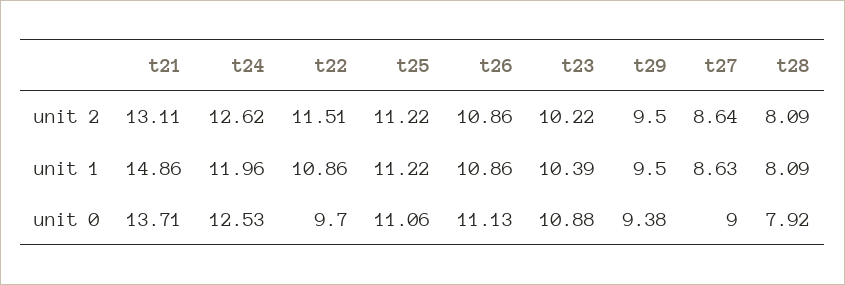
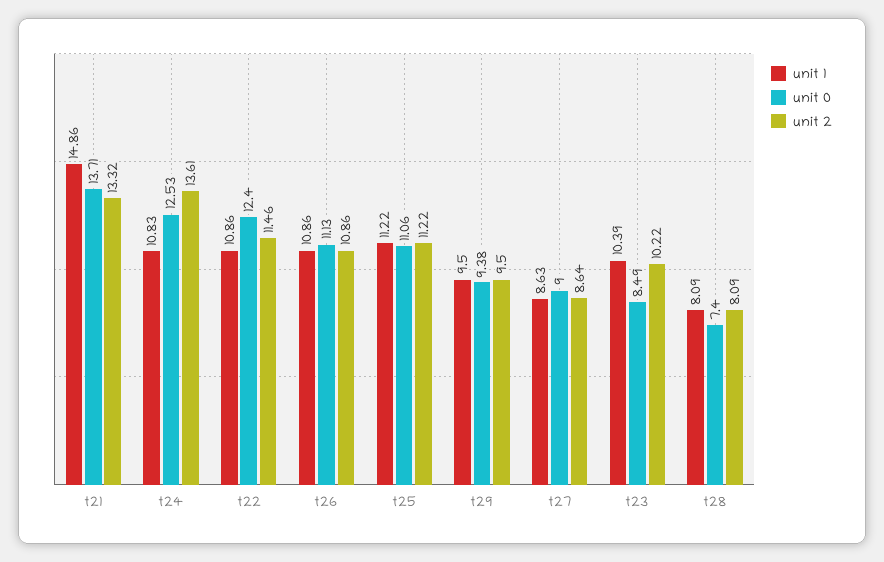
  {
    "unit 2": {
-     "t21": 13.11,
+     "t21": 13.32,
-     "t24": 12.62,
+     "t24": 13.61,
-     "t22": 11.51,
+     "t22": 11.46,
      "t25": 11.22,
      "t26": 10.86,
      "t23": 10.22,
      "t29": 9.5,
      "t27": 8.64,
      "t28": 8.09
    },
    "unit 1": {
      "t21": 14.86,
-     "t24": 11.96,
+     "t24": 10.83,
      "t22": 10.86,
      "t25": 11.22,
      "t26": 10.86,
      "t23": 10.39,
      "t29": 9.5,
      "t27": 8.63,
      "t28": 8.09
    },
    "unit 0": {
      "t21": 13.71,
      "t24": 12.53,
-     "t22": 9.7,
+     "t22": 12.4,
      "t25": 11.06,
      "t26": 11.13,
-     "t23": 10.88,
+     "t23": 8.49,
      "t29": 9.38,
      "t27": 9,
-     "t28": 7.92
+     "t28": 7.4
    }
  }

